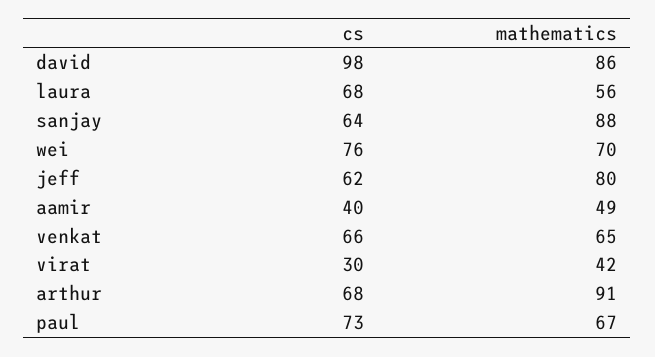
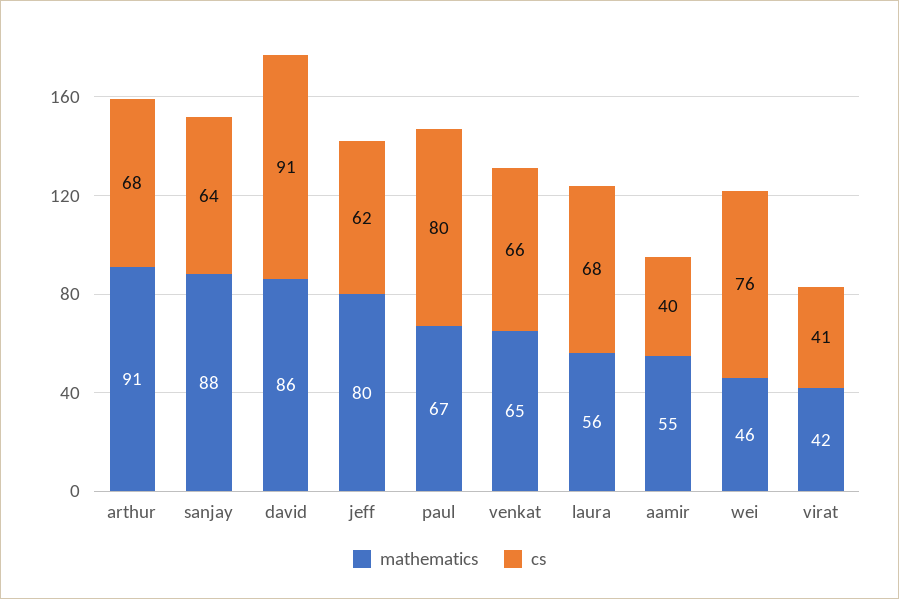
  {
    "cs": {
-     "david": 98,
+     "david": 91,
      "laura": 68,
      "sanjay": 64,
      "wei": 76,
      "jeff": 62,
      "aamir": 40,
      "venkat": 66,
-     "virat": 30,
+     "virat": 41,
      "arthur": 68,
-     "paul": 73
+     "paul": 80
    },
    "mathematics": {
      "david": 86,
      "laura": 56,
      "sanjay": 88,
-     "wei": 70,
+     "wei": 46,
      "jeff": 80,
-     "aamir": 49,
+     "aamir": 55,
      "venkat": 65,
      "virat": 42,
      "arthur": 91,
      "paul": 67
    }
  }

